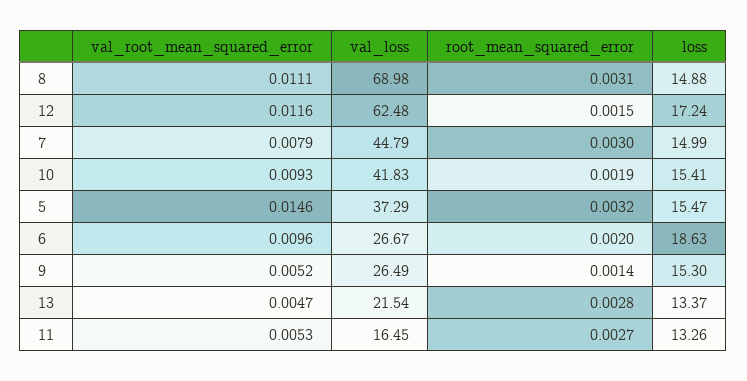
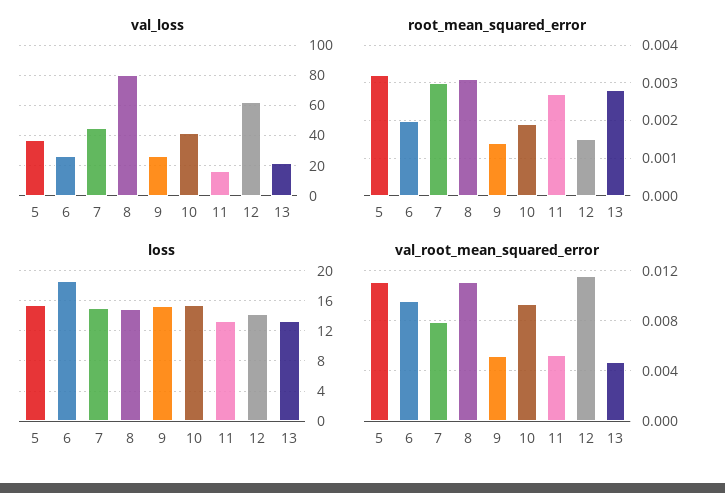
  {
    "val_root_mean_squared_error": {
      "8": 0.0111,
      "12": 0.0116,
      "7": 0.0079,
      "10": 0.0093,
-     "5": 0.0146,
+     "5": 0.011,
      "6": 0.0096,
      "9": 0.0052,
      "13": 0.0047,
      "11": 0.0053
    },
    "val_loss": {
-     "8": 68.98,
+     "8": 80,
      "12": 62.48,
      "7": 44.79,
      "10": 41.83,
      "5": 37.29,
      "6": 26.67,
      "9": 26.49,
      "13": 21.54,
      "11": 16.45
    },
    "root_mean_squared_error": {
      "8": 0.0031,
      "12": 0.0015,
      "7": 0.003,
      "10": 0.0019,
      "5": 0.0032,
      "6": 0.002,
      "9": 0.0014,
      "13": 0.0028,
      "11": 0.0027
    },
    "loss": {
      "8": 14.88,
-     "12": 17.24,
+     "12": 14,
      "7": 14.99,
      "10": 15.41,
      "5": 15.47,
      "6": 18.63,
      "9": 15.3,
      "13": 13.37,
      "11": 13.26
    }
  }

